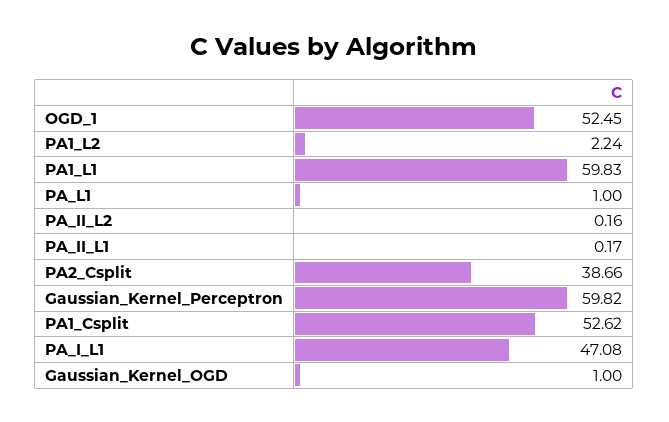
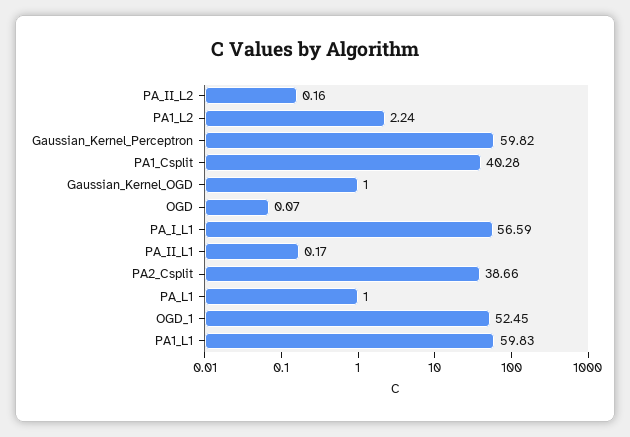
  {
    "OGD_1": 52.45,
    "PA1_L2": 2.24,
    "PA1_L1": 59.83,
    "PA_L1": 1,
    "PA_II_L2": 0.16,
    "PA_II_L1": 0.17,
    "PA2_Csplit": 38.66,
    "Gaussian_Kernel_Perceptron": 59.82,
-   "PA1_Csplit": 52.62,
+   "PA1_Csplit": 40.28,
-   "PA_I_L1": 47.08,
+   "PA_I_L1": 56.59,
-   "Gaussian_Kernel_OGD": 1
+   "Gaussian_Kernel_OGD": 1,
+   "OGD": 0.07
  }

